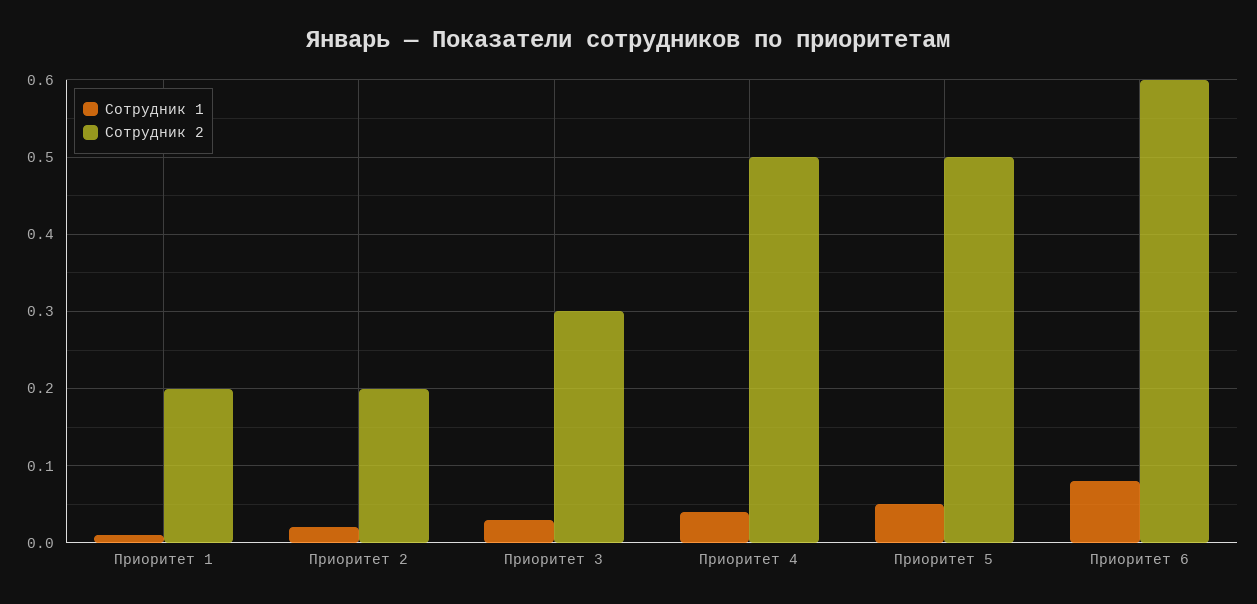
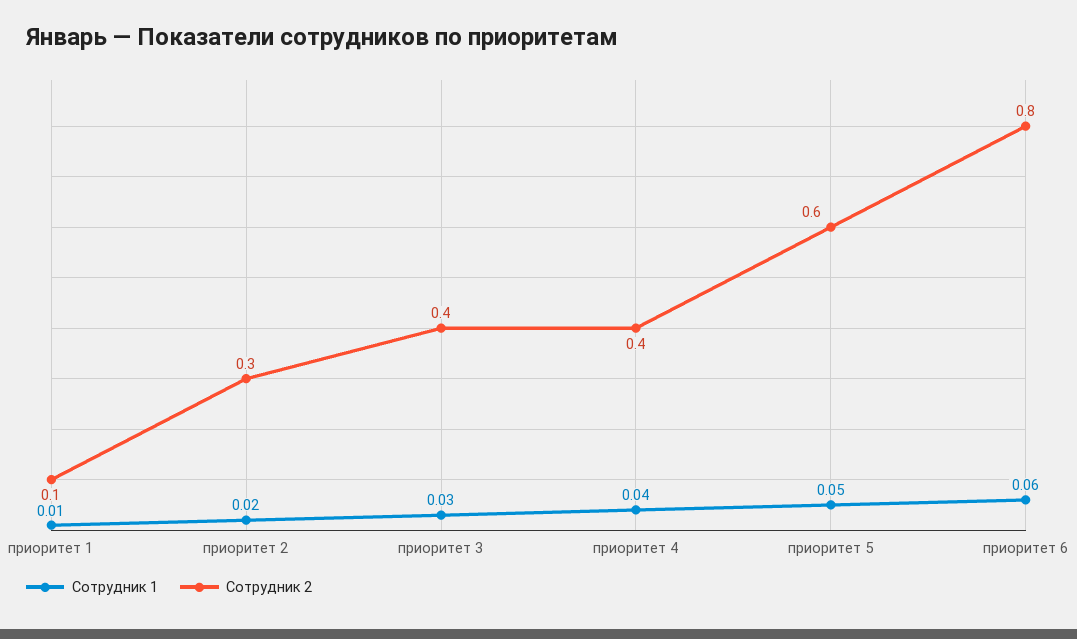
  {
    "Сотрудник 1": {
      "Приоритет 1": 0.01,
      "Приоритет 2": 0.02,
      "Приоритет 3": 0.03,
      "Приоритет 4": 0.04,
      "Приоритет 5": 0.05,
-     "Приоритет 6": 0.08
+     "Приоритет 6": 0.06
    },
    "Сотрудник 2": {
-     "Приоритет 1": 0.2,
+     "Приоритет 1": 0.1,
-     "Приоритет 2": 0.2,
+     "Приоритет 2": 0.3,
-     "Приоритет 3": 0.3,
+     "Приоритет 3": 0.4,
-     "Приоритет 4": 0.5,
+     "Приоритет 4": 0.4,
-     "Приоритет 5": 0.5,
+     "Приоритет 5": 0.6,
-     "Приоритет 6": 0.6
+     "Приоритет 6": 0.8
    }
  }

